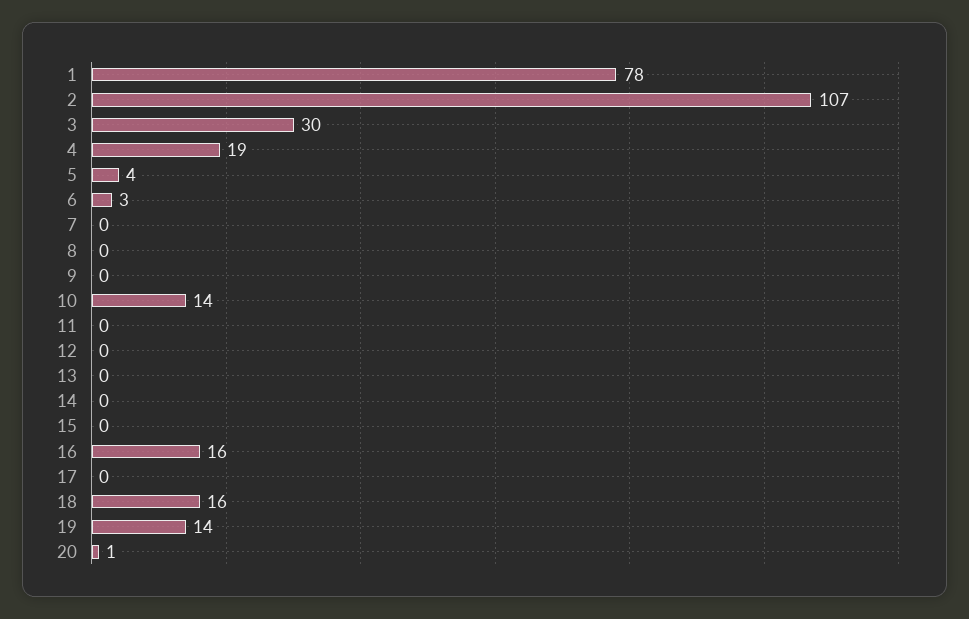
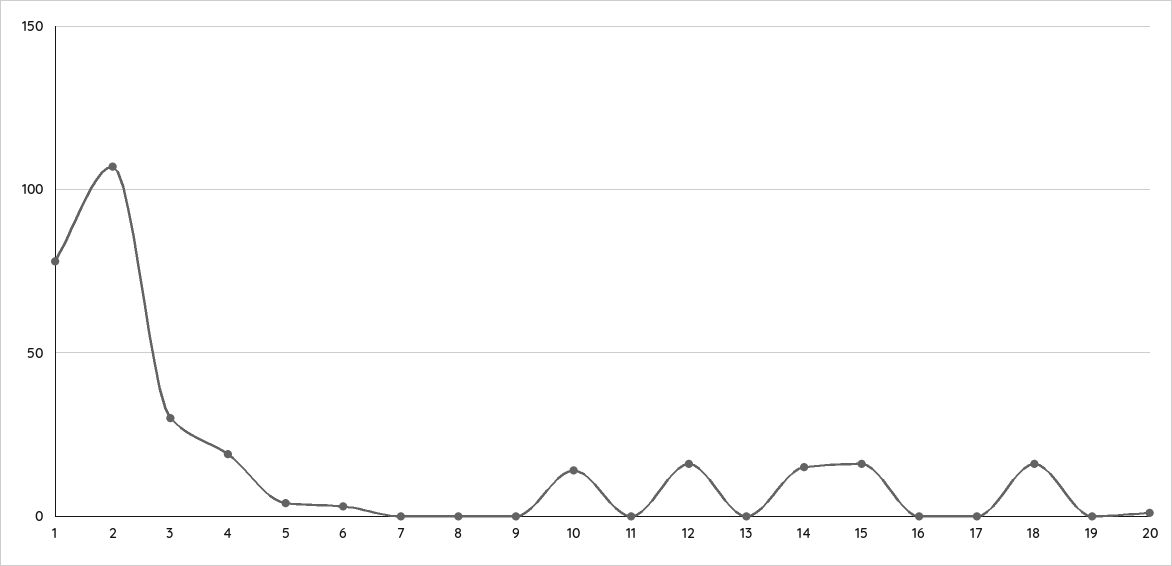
  {
    "1": 78,
    "2": 107,
    "3": 30,
    "4": 19,
    "5": 4,
    "6": 3,
    "7": 0,
    "8": 0,
    "9": 0,
    "10": 14,
    "11": 0,
-   "12": 0,
+   "12": 15,
    "13": 0,
-   "14": 0,
+   "14": 15,
-   "15": 0,
+   "15": 15,
-   "16": 16,
+   "16": 0,
    "17": 0,
    "18": 16,
-   "19": 14,
+   "19": 0,
    "20": 1
  }

